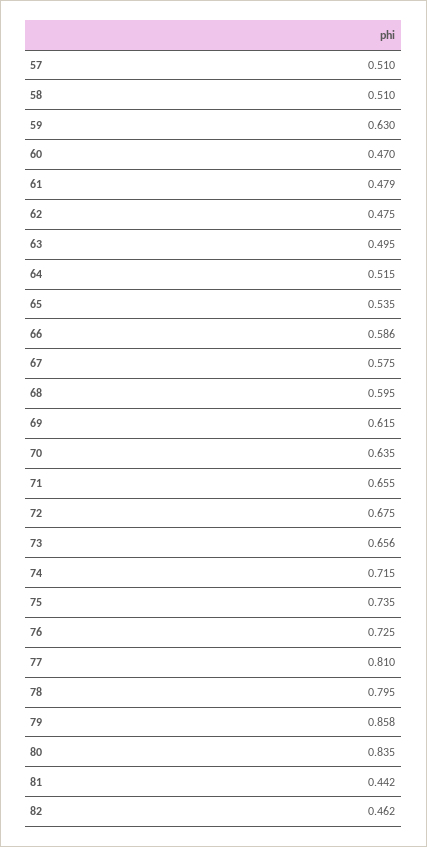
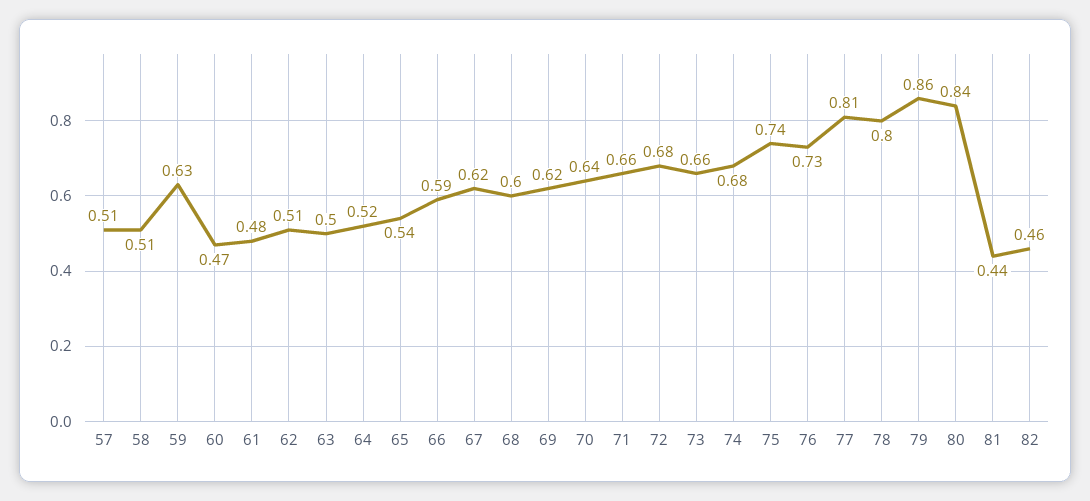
  {
    "57": 0.51,
    "58": 0.51,
    "59": 0.63,
    "60": 0.47,
    "61": 0.479,
-   "62": 0.475,
+   "62": 0.51,
    "63": 0.495,
    "64": 0.515,
    "65": 0.535,
    "66": 0.586,
-   "67": 0.575,
+   "67": 0.62,
    "68": 0.595,
    "69": 0.615,
    "70": 0.635,
    "71": 0.655,
    "72": 0.675,
    "73": 0.656,
-   "74": 0.715,
+   "74": 0.68,
    "75": 0.735,
    "76": 0.725,
    "77": 0.81,
    "78": 0.795,
    "79": 0.858,
    "80": 0.835,
    "81": 0.442,
    "82": 0.462
  }

